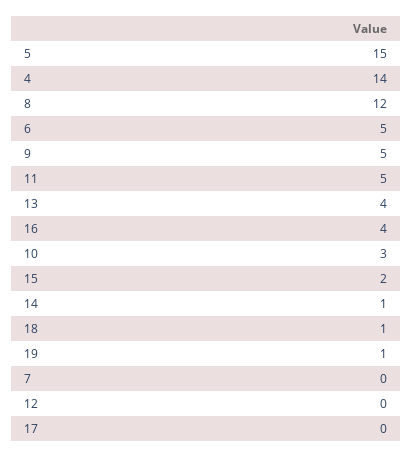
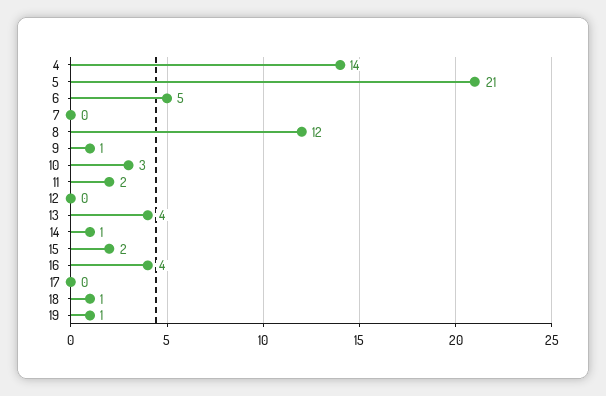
  {
-   "5": 15,
+   "5": 21,
    "4": 14,
    "8": 12,
    "6": 5,
-   "9": 5,
+   "9": 1,
-   "11": 5,
+   "11": 2,
    "13": 4,
    "16": 4,
    "10": 3,
    "15": 2,
    "14": 1,
    "18": 1,
    "19": 1,
    "7": 0,
    "12": 0,
    "17": 0
  }

